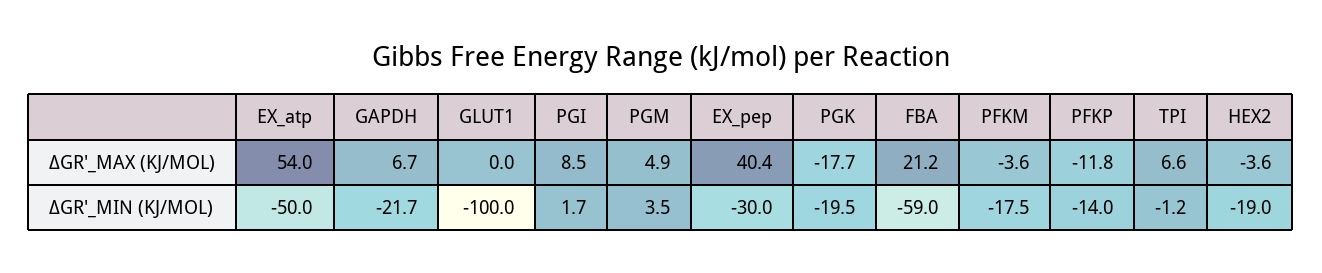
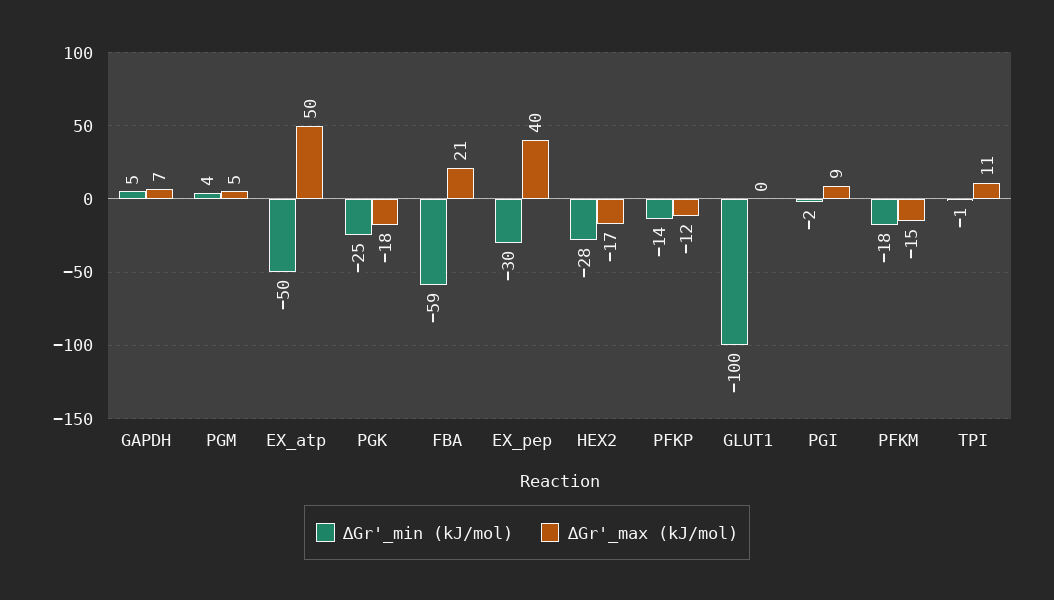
  {
    "∆GR'_MAX (KJ/MOL)": {
-     "EX_atp": 54,
+     "EX_atp": 50,
      "GAPDH": 6.7,
      "GLUT1": 0,
      "PGI": 8.5,
      "PGM": 4.9,
      "EX_pep": 40.4,
      "PGK": -17.7,
      "FBA": 21.2,
-     "PFKM": -3.6,
+     "PFKM": -15,
      "PFKP": -11.8,
-     "TPI": 6.6,
+     "TPI": 11,
-     "HEX2": -3.6
+     "HEX2": -17
    },
    "∆GR'_MIN (KJ/MOL)": {
      "EX_atp": -50,
-     "GAPDH": -21.7,
+     "GAPDH": 5,
      "GLUT1": -100,
-     "PGI": 1.7,
+     "PGI": -2,
      "PGM": 3.5,
      "EX_pep": -30,
-     "PGK": -19.5,
+     "PGK": -25,
      "FBA": -59,
      "PFKM": -17.5,
      "PFKP": -14,
      "TPI": -1.2,
-     "HEX2": -19
+     "HEX2": -28
    }
  }

